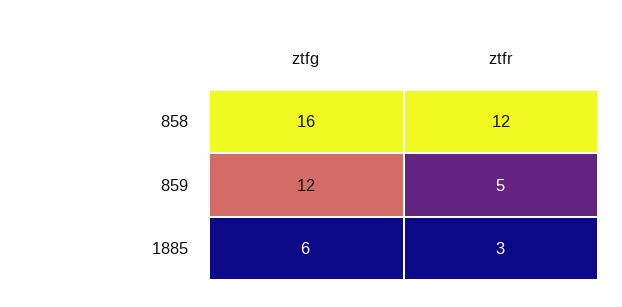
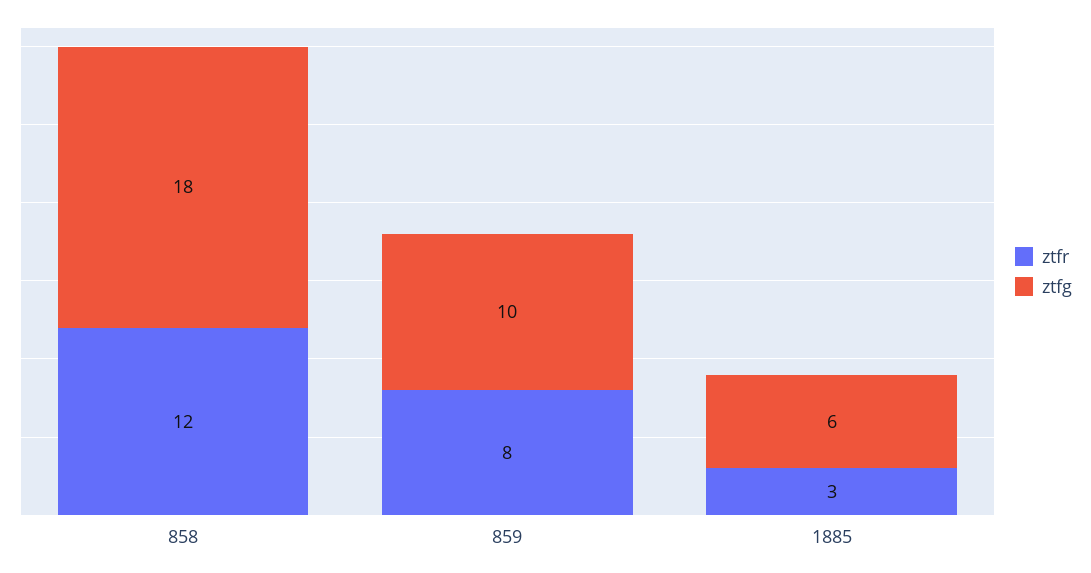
  {
    "ztfg": {
-     "858": 16,
+     "858": 18,
-     "859": 12,
+     "859": 10,
      "1885": 6
    },
    "ztfr": {
      "858": 12,
-     "859": 5,
+     "859": 8,
      "1885": 3
    }
  }

